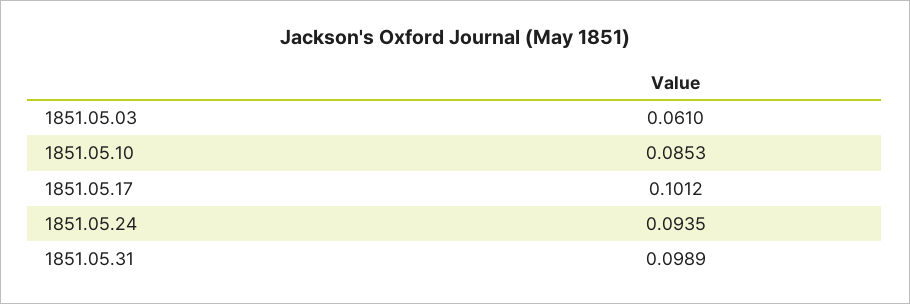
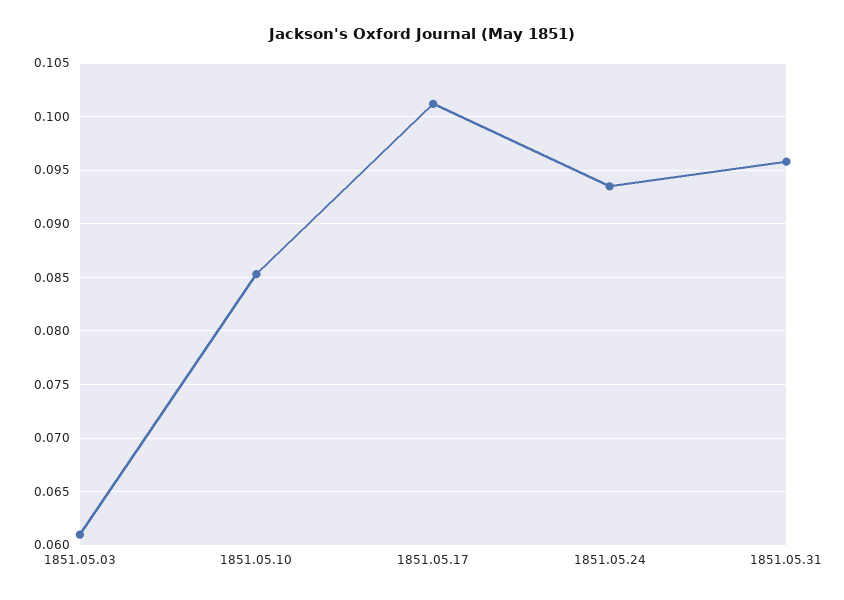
  {
    "1851.05.03": 0.061,
    "1851.05.10": 0.0853,
    "1851.05.17": 0.1012,
    "1851.05.24": 0.0935,
-   "1851.05.31": 0.0989
+   "1851.05.31": 0.096
  }

